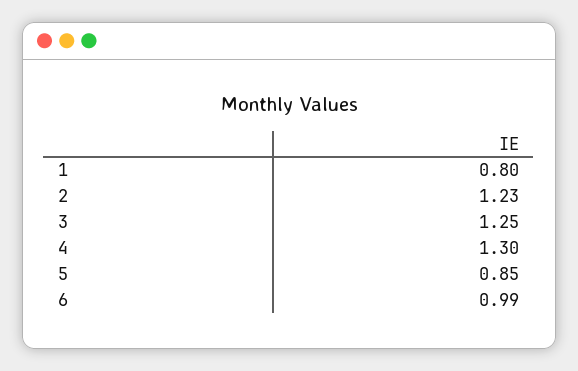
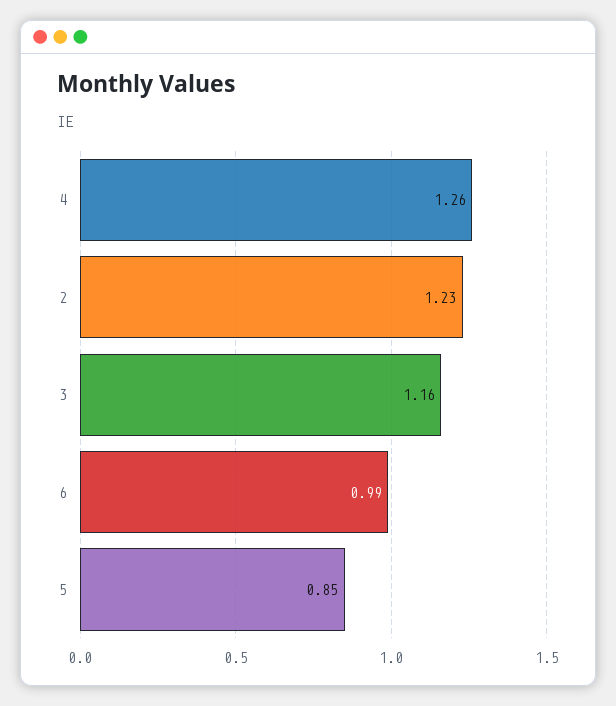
  {
-   "1": 0.8,
    "2": 1.23,
-   "3": 1.25,
+   "3": 1.16,
-   "4": 1.3,
+   "4": 1.26,
    "5": 0.85,
    "6": 0.99
  }

